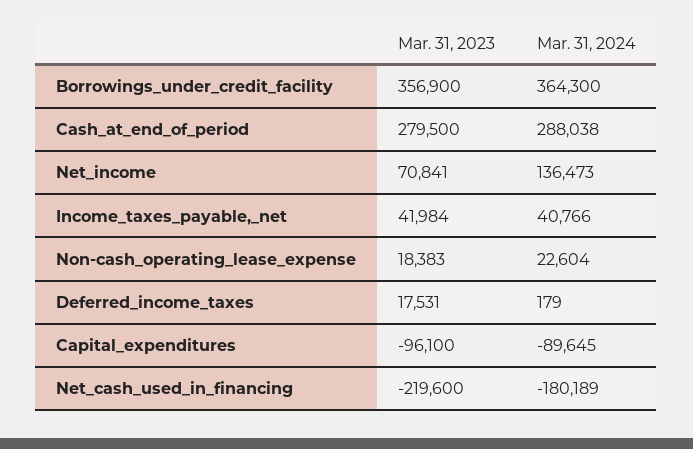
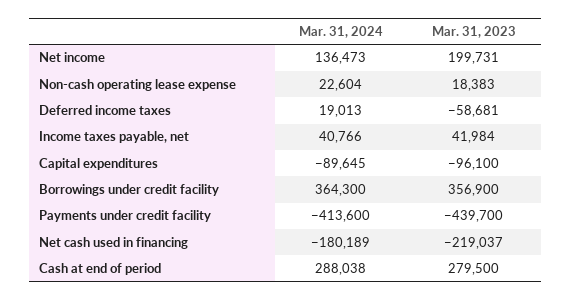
  {
    "Mar. 31, 2023": {
      "Borrowings_under_credit_facility": 356900,
      "Cash_at_end_of_period": 279500,
-     "Net_income": 70841,
+     "Net_income": 199731,
      "Income_taxes_payable,_net": 41984,
      "Non-cash_operating_lease_expense": 18383,
-     "Deferred_income_taxes": 17531,
+     "Deferred_income_taxes": -58681,
      "Capital_expenditures": -96100,
-     "Net_cash_used_in_financing": -219600
+     "Net_cash_used_in_financing": -219037,
+     "Payments under credit facility": -439700
    },
    "Mar. 31, 2024": {
      "Borrowings_under_credit_facility": 364300,
      "Cash_at_end_of_period": 288038,
      "Net_income": 136473,
      "Income_taxes_payable,_net": 40766,
      "Non-cash_operating_lease_expense": 22604,
-     "Deferred_income_taxes": 179,
+     "Deferred_income_taxes": 19013,
      "Capital_expenditures": -89645,
-     "Net_cash_used_in_financing": -180189
+     "Net_cash_used_in_financing": -180189,
+     "Payments under credit facility": -413600
    }
  }

